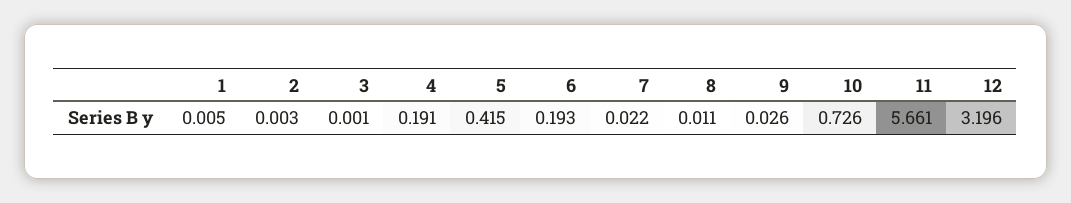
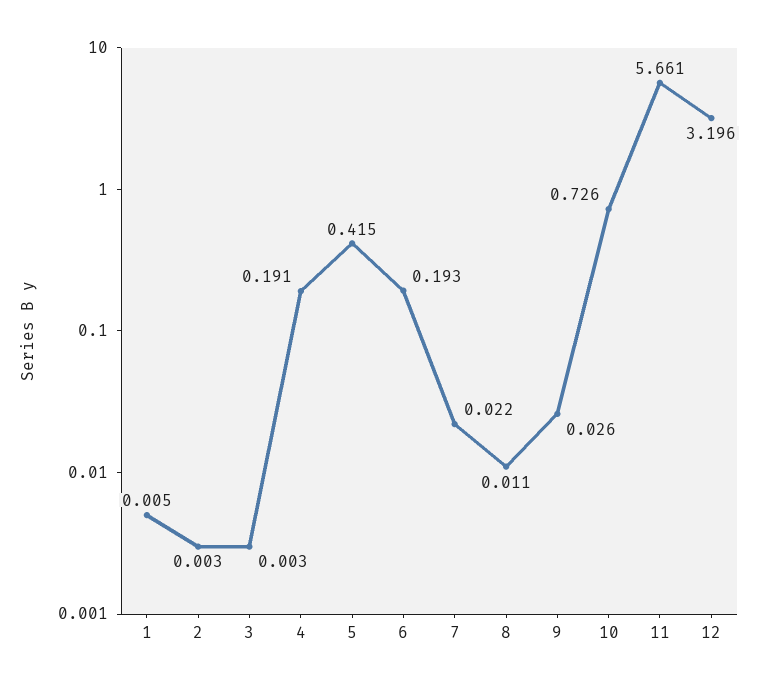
  {
    "1": 0.005,
    "2": 0.003,
-   "3": 0.001,
+   "3": 0.003,
    "4": 0.191,
    "5": 0.415,
    "6": 0.193,
    "7": 0.022,
    "8": 0.011,
    "9": 0.026,
    "10": 0.726,
    "11": 5.661,
    "12": 3.196
  }

